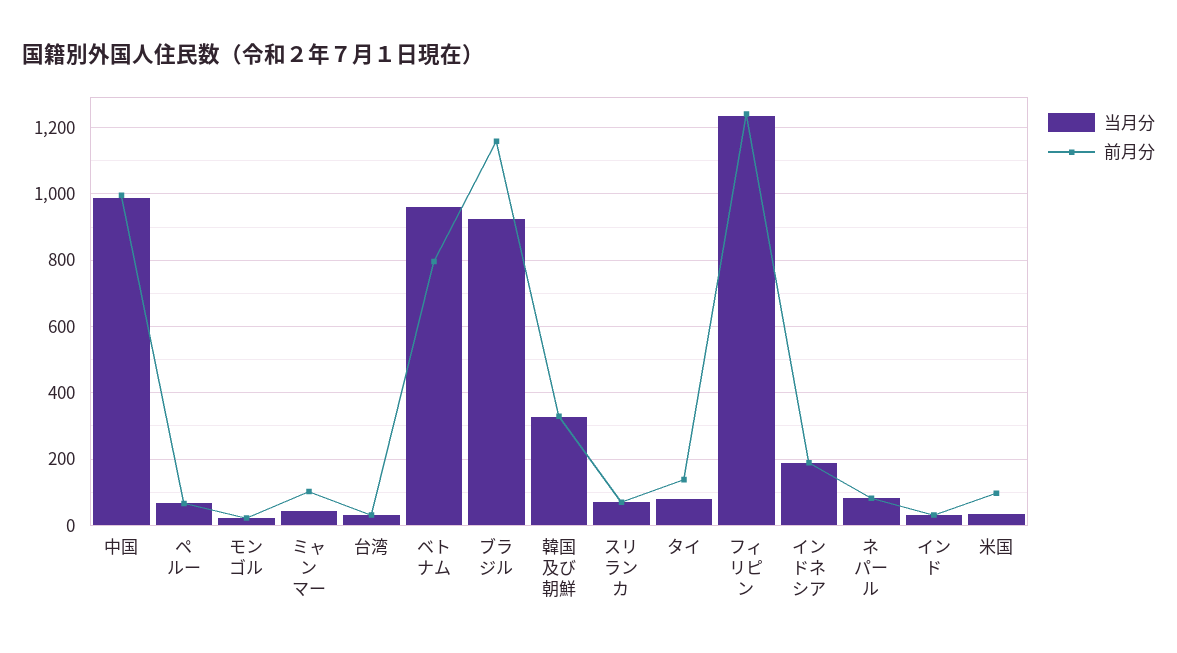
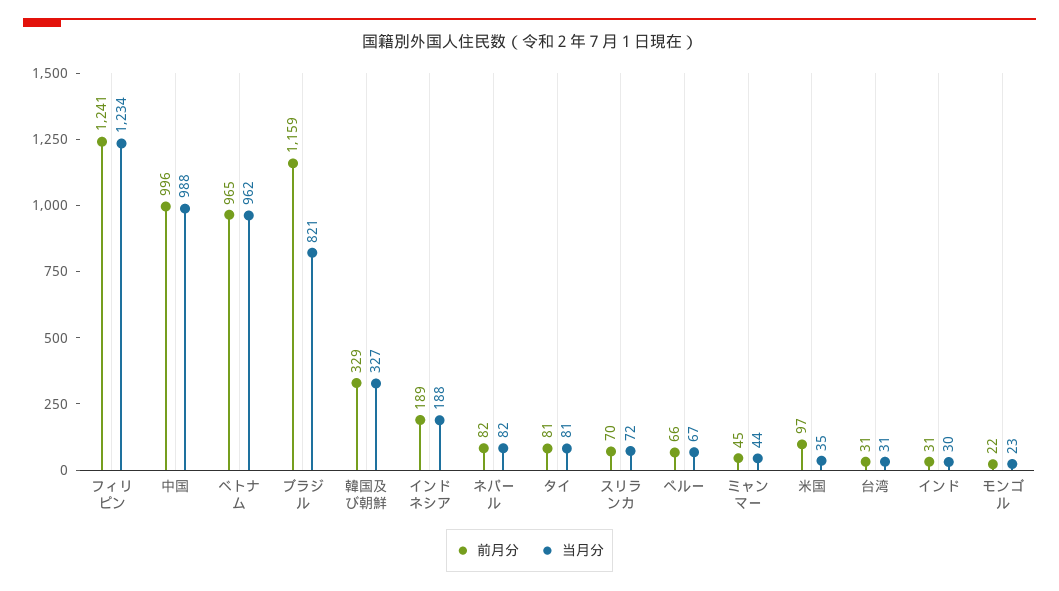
  {
    "当月分": {
      "中国": 988,
      "ペルー": 67,
      "モンゴル": 23,
      "ミャンマー": 44,
      "台湾": 31,
      "ベトナム": 962,
-     "ブラジル": 920,
+     "ブラジル": 821,
      "韓国及び朝鮮": 327,
      "スリランカ": 72,
      "タイ": 81,
      "フィリピン": 1234,
      "インドネシア": 188,
      "ネパール": 82,
      "インド": 30,
      "米国": 35
    },
    "前月分": {
      "中国": 996,
      "ペルー": 66,
      "モンゴル": 22,
-     "ミャンマー": 100,
+     "ミャンマー": 45,
      "台湾": 31,
-     "ベトナム": 800,
+     "ベトナム": 965,
      "ブラジル": 1159,
      "韓国及び朝鮮": 329,
      "スリランカ": 70,
-     "タイ": 140,
+     "タイ": 81,
      "フィリピン": 1241,
      "インドネシア": 189,
      "ネパール": 82,
      "インド": 31,
      "米国": 97
    }
  }

